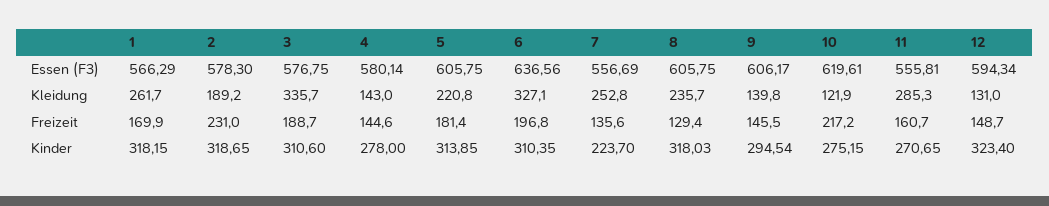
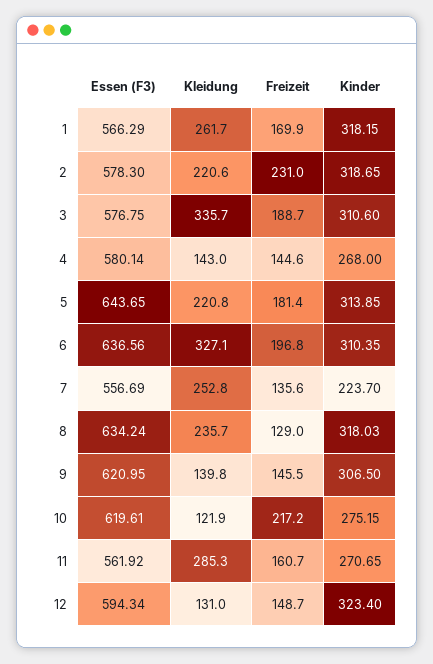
  {
    "1": {
      "Essen (F3)": 566.29,
      "Kleidung": 261.7,
      "Freizeit": 169.9,
      "Kinder": 318.15
    },
    "2": {
      "Essen (F3)": 578.3,
-     "Kleidung": 189.2,
+     "Kleidung": 220.6,
      "Freizeit": 231,
      "Kinder": 318.65
    },
    "3": {
      "Essen (F3)": 576.75,
      "Kleidung": 335.7,
      "Freizeit": 188.7,
      "Kinder": 310.6
    },
    "4": {
      "Essen (F3)": 580.14,
      "Kleidung": 143,
      "Freizeit": 144.6,
-     "Kinder": 278
+     "Kinder": 268
    },
    "5": {
-     "Essen (F3)": 605.75,
+     "Essen (F3)": 643.65,
      "Kleidung": 220.8,
      "Freizeit": 181.4,
      "Kinder": 313.85
    },
    "6": {
      "Essen (F3)": 636.56,
      "Kleidung": 327.1,
      "Freizeit": 196.8,
      "Kinder": 310.35
    },
    "7": {
      "Essen (F3)": 556.69,
      "Kleidung": 252.8,
      "Freizeit": 135.6,
      "Kinder": 223.7
    },
    "8": {
-     "Essen (F3)": 605.75,
+     "Essen (F3)": 634.24,
      "Kleidung": 235.7,
-     "Freizeit": 129.4,
+     "Freizeit": 129,
      "Kinder": 318.03
    },
    "9": {
-     "Essen (F3)": 606.17,
+     "Essen (F3)": 620.95,
      "Kleidung": 139.8,
      "Freizeit": 145.5,
-     "Kinder": 294.54
+     "Kinder": 306.5
    },
    "10": {
      "Essen (F3)": 619.61,
      "Kleidung": 121.9,
      "Freizeit": 217.2,
      "Kinder": 275.15
    },
    "11": {
-     "Essen (F3)": 555.81,
+     "Essen (F3)": 561.92,
      "Kleidung": 285.3,
      "Freizeit": 160.7,
      "Kinder": 270.65
    },
    "12": {
      "Essen (F3)": 594.34,
      "Kleidung": 131,
      "Freizeit": 148.7,
      "Kinder": 323.4
    }
  }

